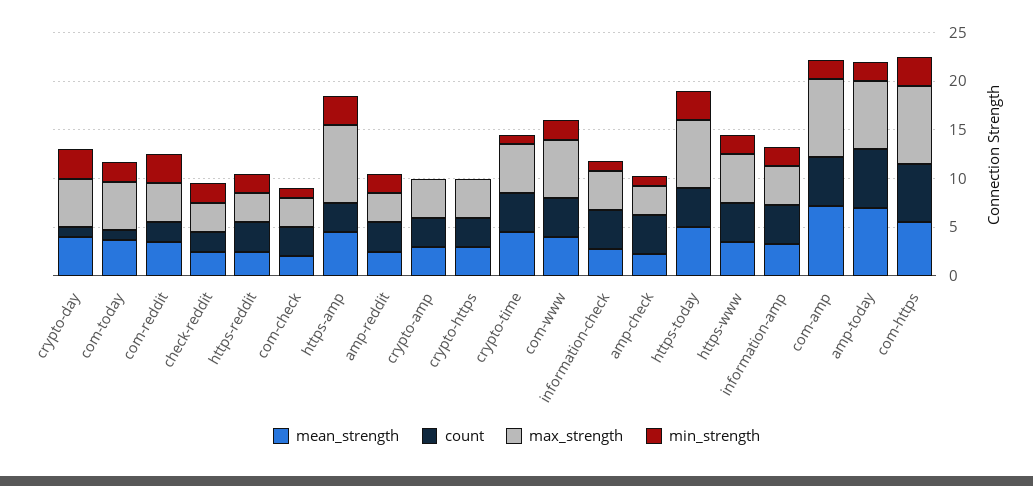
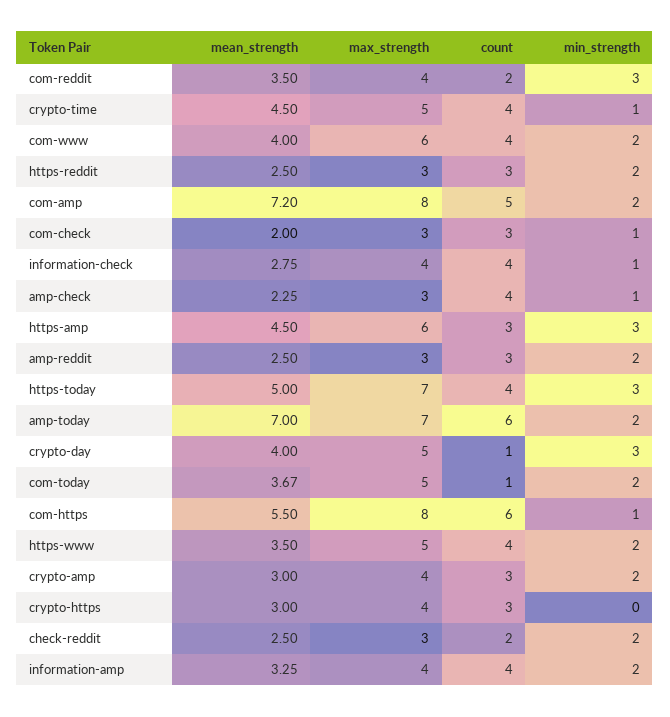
  {
    "mean_strength": {
      "crypto-day": 4,
      "com-today": 3.67,
      "com-reddit": 3.5,
      "check-reddit": 2.5,
      "https-reddit": 2.5,
      "com-check": 2,
      "https-amp": 4.5,
      "amp-reddit": 2.5,
      "crypto-amp": 3,
      "crypto-https": 3,
      "crypto-time": 4.5,
      "com-www": 4,
      "information-check": 2.75,
      "amp-check": 2.25,
      "https-today": 5,
      "https-www": 3.5,
      "information-amp": 3.25,
      "com-amp": 7.2,
      "amp-today": 7,
      "com-https": 5.5
    },
    "count": {
      "crypto-day": 1,
      "com-today": 1,
      "com-reddit": 2,
      "check-reddit": 2,
      "https-reddit": 3,
      "com-check": 3,
      "https-amp": 3,
      "amp-reddit": 3,
      "crypto-amp": 3,
      "crypto-https": 3,
      "crypto-time": 4,
      "com-www": 4,
      "information-check": 4,
      "amp-check": 4,
      "https-today": 4,
      "https-www": 4,
      "information-amp": 4,
      "com-amp": 5,
      "amp-today": 6,
      "com-https": 6
    },
    "max_strength": {
      "crypto-day": 5,
      "com-today": 5,
      "com-reddit": 4,
      "check-reddit": 3,
      "https-reddit": 3,
      "com-check": 3,
-     "https-amp": 8,
+     "https-amp": 6,
      "amp-reddit": 3,
      "crypto-amp": 4,
      "crypto-https": 4,
      "crypto-time": 5,
      "com-www": 6,
      "information-check": 4,
      "amp-check": 3,
      "https-today": 7,
      "https-www": 5,
      "information-amp": 4,
      "com-amp": 8,
      "amp-today": 7,
      "com-https": 8
    },
    "min_strength": {
      "crypto-day": 3,
      "com-today": 2,
      "com-reddit": 3,
      "check-reddit": 2,
      "https-reddit": 2,
      "com-check": 1,
      "https-amp": 3,
      "amp-reddit": 2,
-     "crypto-amp": 0,
+     "crypto-amp": 2,
      "crypto-https": 0,
      "crypto-time": 1,
      "com-www": 2,
      "information-check": 1,
      "amp-check": 1,
      "https-today": 3,
      "https-www": 2,
      "information-amp": 2,
      "com-amp": 2,
      "amp-today": 2,
-     "com-https": 3
+     "com-https": 1
    }
  }

